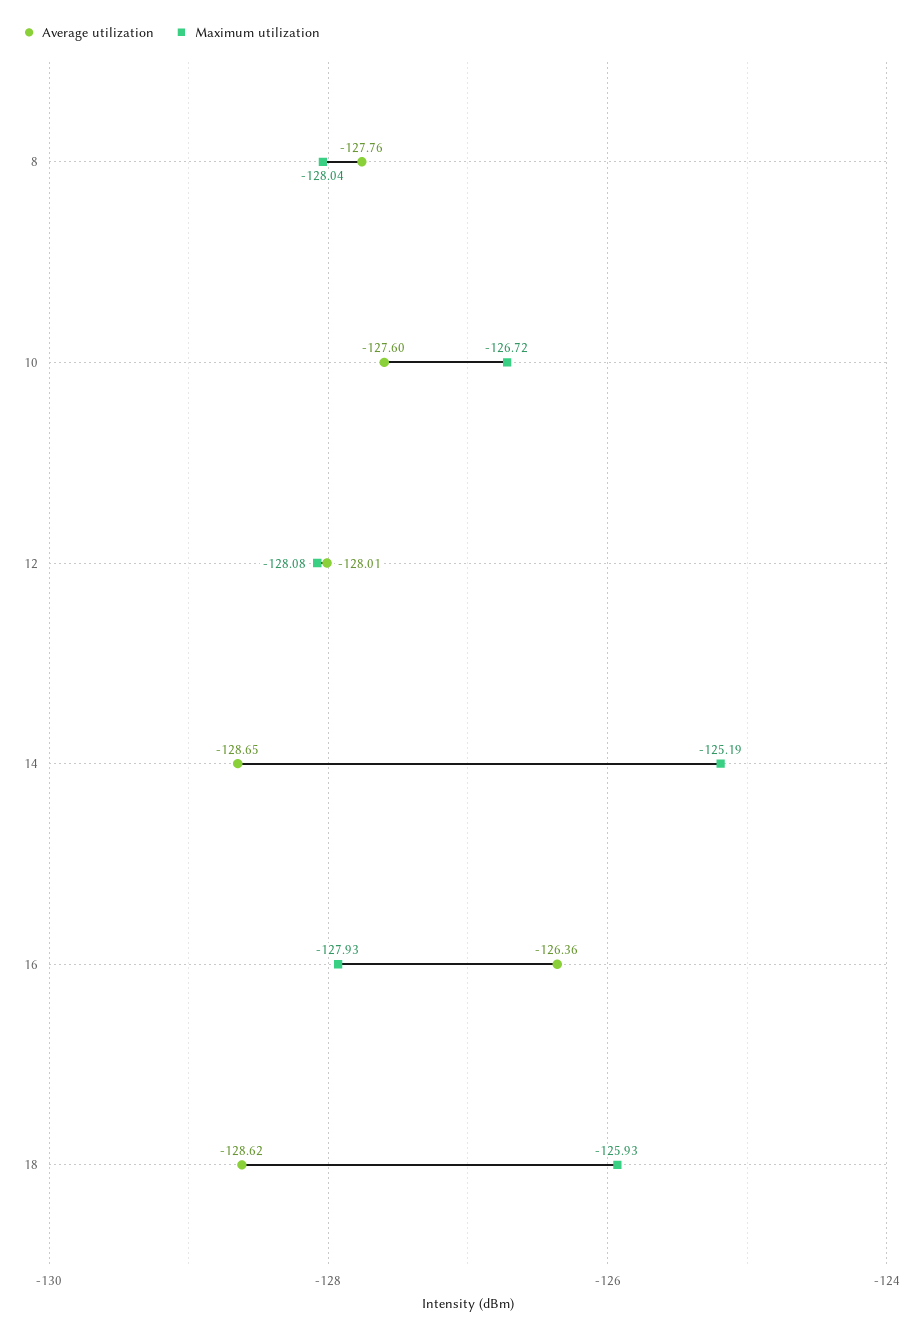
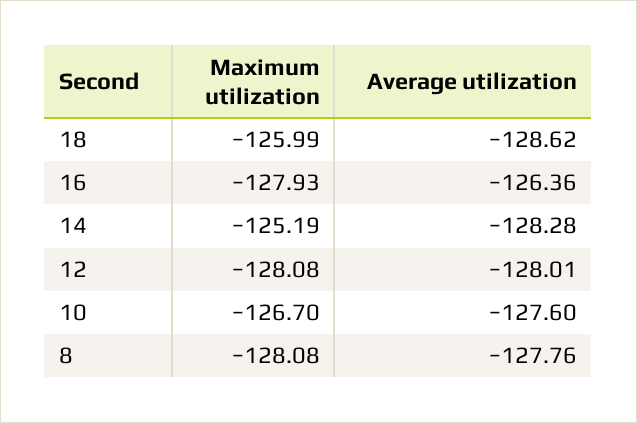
  {
    "Average utilization": {
      "8": -127.76,
      "10": -127.6,
      "12": -128.01,
-     "14": -128.65,
+     "14": -128.28,
      "16": -126.36,
      "18": -128.62
    },
    "Maximum utilization": {
-     "8": -128.04,
+     "8": -128.08,
-     "10": -126.72,
+     "10": -126.7,
      "12": -128.08,
      "14": -125.19,
      "16": -127.93,
-     "18": -125.93
+     "18": -125.99
    }
  }

